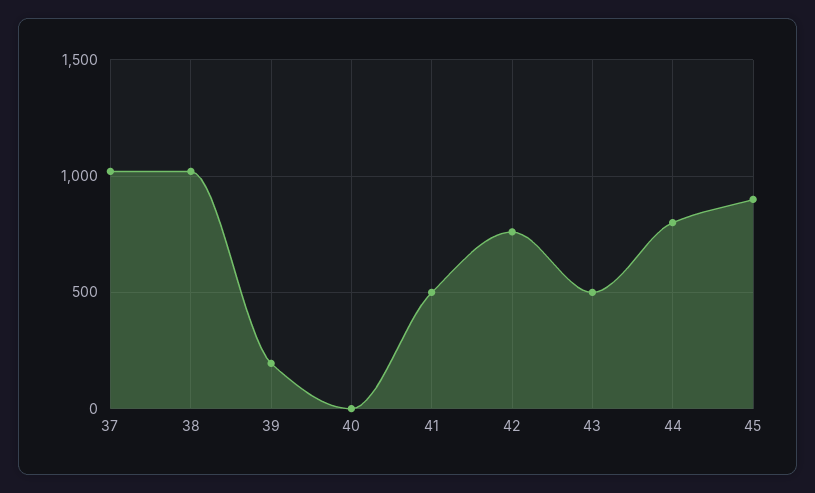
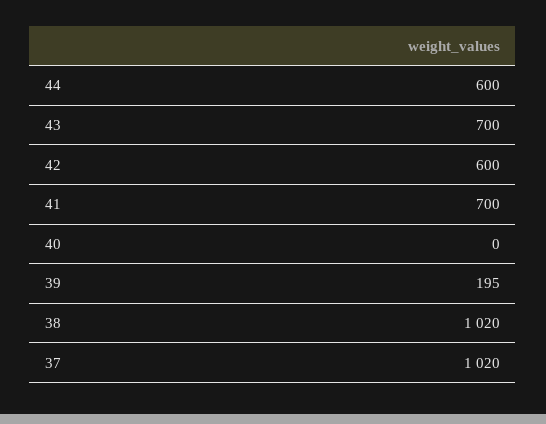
  {
    "37": 1020,
    "38": 1020,
    "39": 195,
    "40": 0,
-   "41": 500,
+   "41": 700,
-   "42": 750,
+   "42": 600,
-   "43": 500,
+   "43": 700,
-   "44": 800,
+   "44": 600
-   "45": 900
  }

